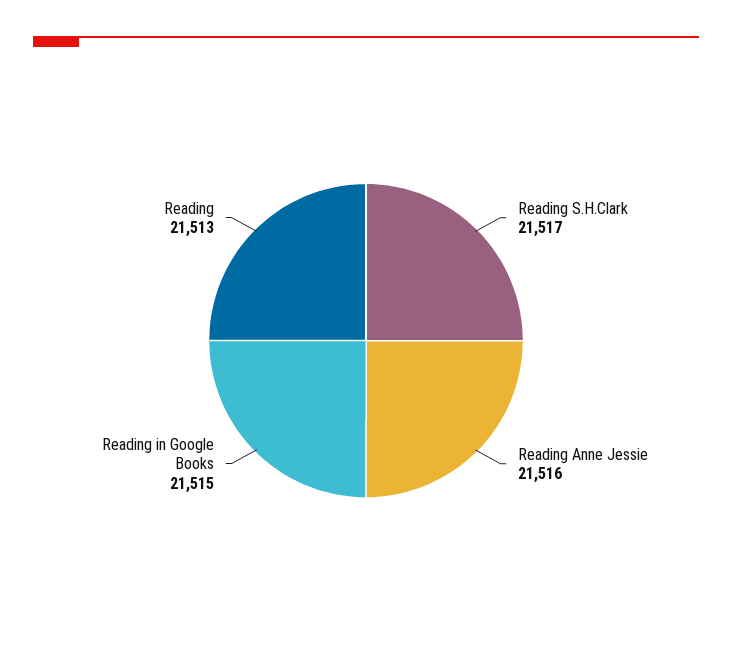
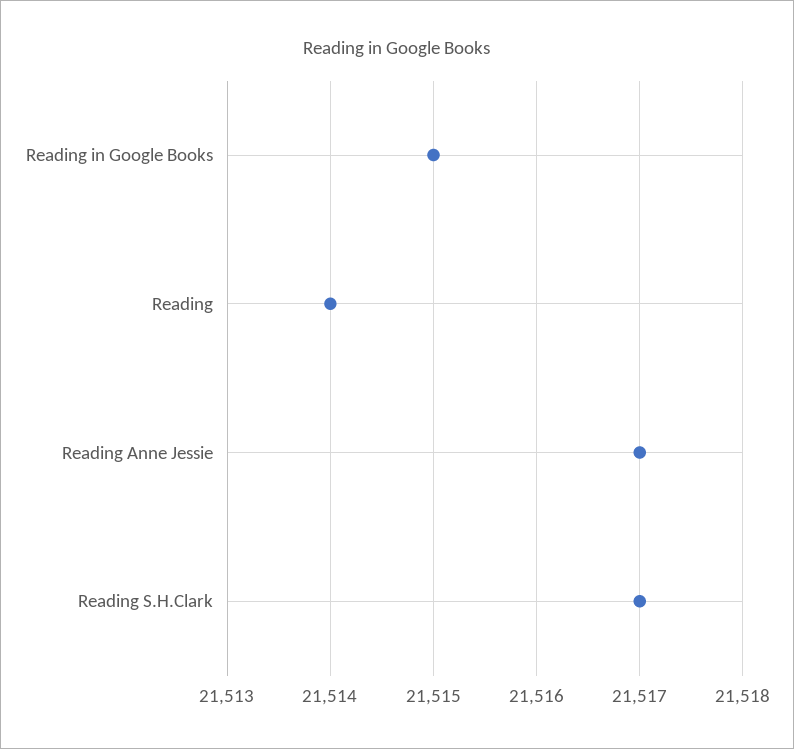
  {
    "Reading S.H.Clark": 21517,
-   "Reading Anne Jessie": 21516,
+   "Reading Anne Jessie": 21517,
    "Reading in Google Books": 21515,
-   "Reading": 21513
+   "Reading": 21514
  }

